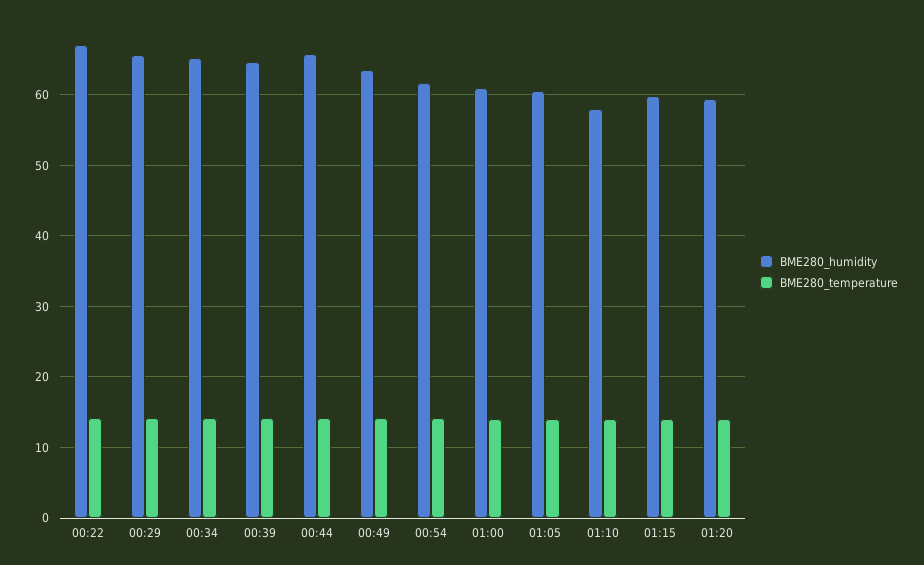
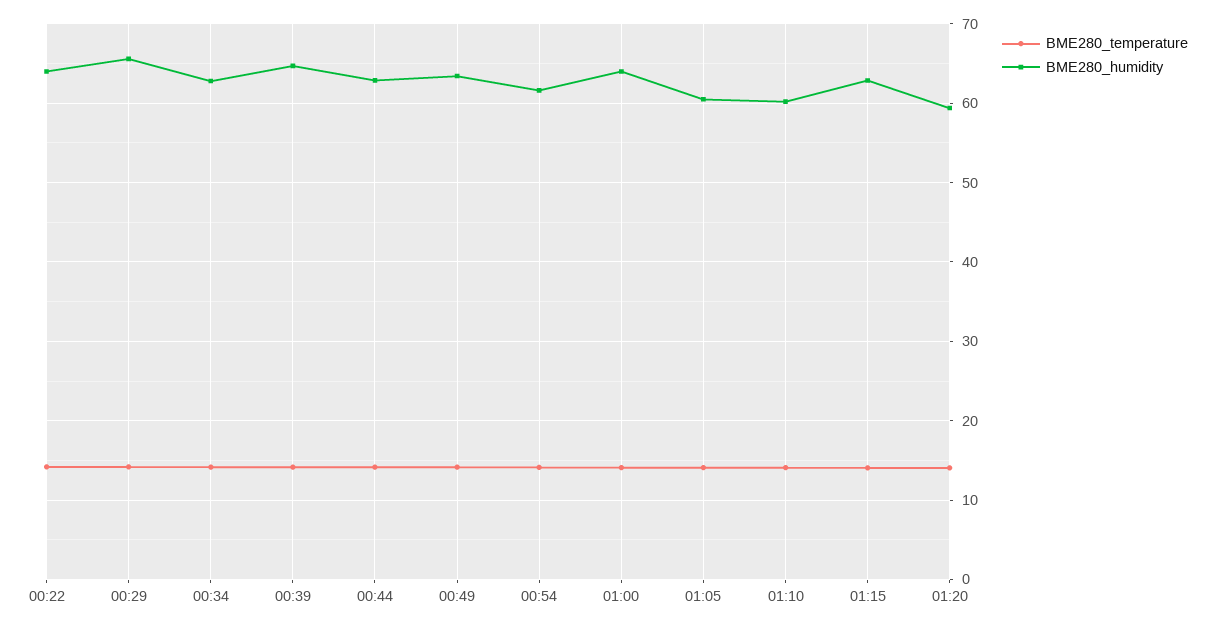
  {
    "BME280_humidity": {
-     "00:22": 67,
+     "00:22": 64,
      "00:29": 66,
-     "00:34": 65,
+     "00:34": 63,
      "00:39": 65,
-     "00:44": 66,
+     "00:44": 63,
      "00:49": 63,
      "00:54": 62,
-     "01:00": 61,
+     "01:00": 64,
      "01:05": 61,
-     "01:10": 58,
+     "01:10": 60,
-     "01:15": 60,
+     "01:15": 63,
      "01:20": 59
    },
    "BME280_temperature": {
      "00:22": 14,
      "00:29": 14,
      "00:34": 14,
      "00:39": 14,
      "00:44": 14,
      "00:49": 14,
      "00:54": 14,
      "01:00": 14,
      "01:05": 14,
      "01:10": 14,
      "01:15": 14,
      "01:20": 14
    }
  }

